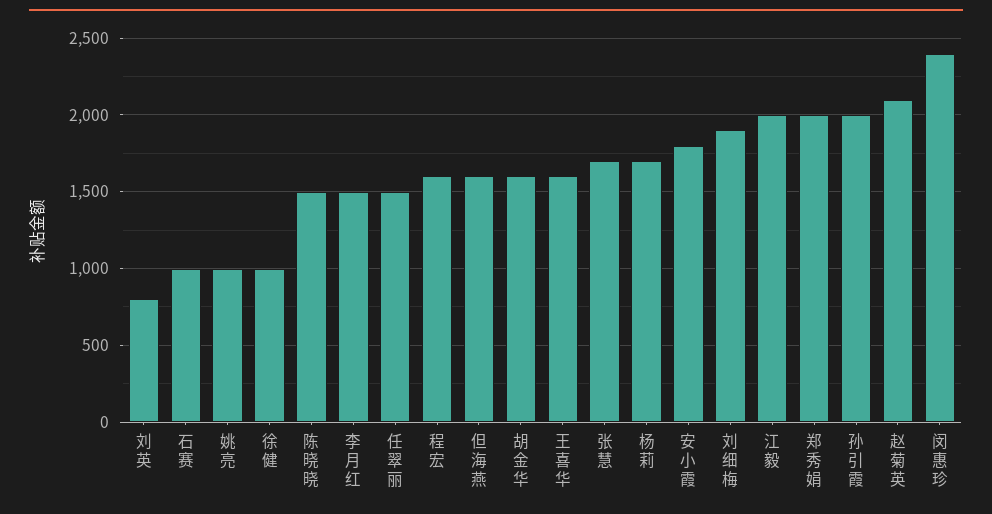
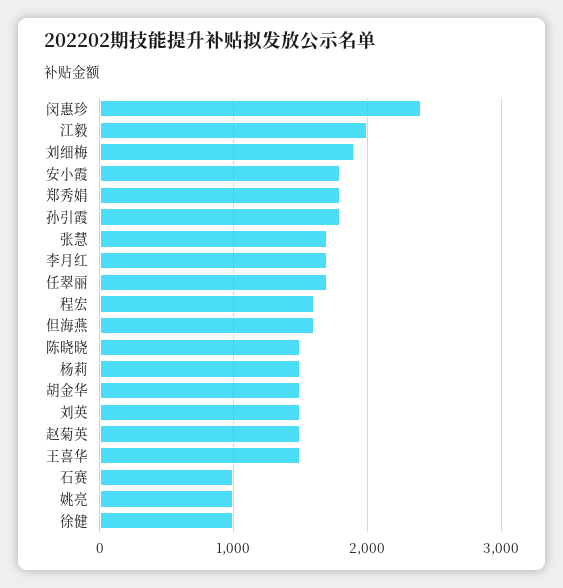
  {
-   "刘英": 800,
+   "刘英": 1500,
    "石赛": 1000,
    "姚亮": 1000,
    "徐健": 1000,
    "陈晓晓": 1500,
-   "李月红": 1500,
+   "李月红": 1700,
-   "任翠丽": 1500,
+   "任翠丽": 1700,
    "程宏": 1600,
    "但海燕": 1600,
-   "胡金华": 1600,
+   "胡金华": 1500,
-   "王喜华": 1600,
+   "王喜华": 1500,
    "张慧": 1700,
-   "杨莉": 1700,
+   "杨莉": 1500,
    "安小霞": 1800,
    "刘细梅": 1900,
    "江毅": 2000,
-   "郑秀娟": 2000,
+   "郑秀娟": 1800,
-   "孙引霞": 2000,
+   "孙引霞": 1800,
-   "赵菊英": 2100,
+   "赵菊英": 1500,
    "闵惠珍": 2400
  }

